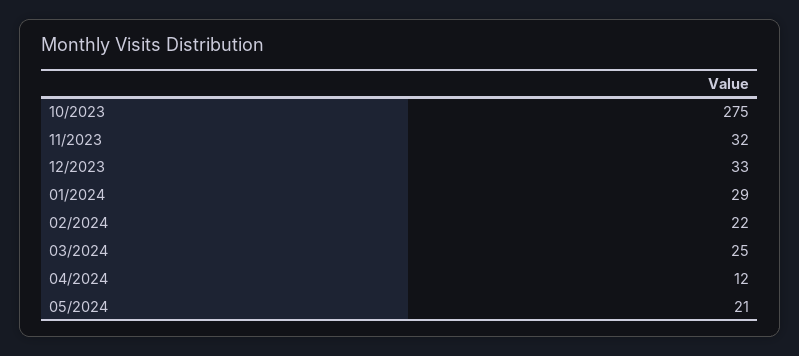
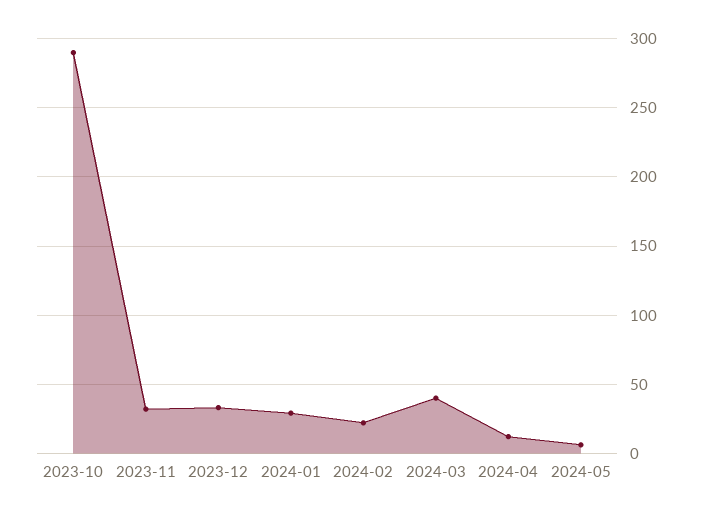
  {
-   "10/2023": 275,
+   "10/2023": 290,
    "11/2023": 32,
    "12/2023": 33,
    "01/2024": 29,
    "02/2024": 22,
-   "03/2024": 25,
+   "03/2024": 40,
    "04/2024": 12,
-   "05/2024": 21
+   "05/2024": 5
  }

